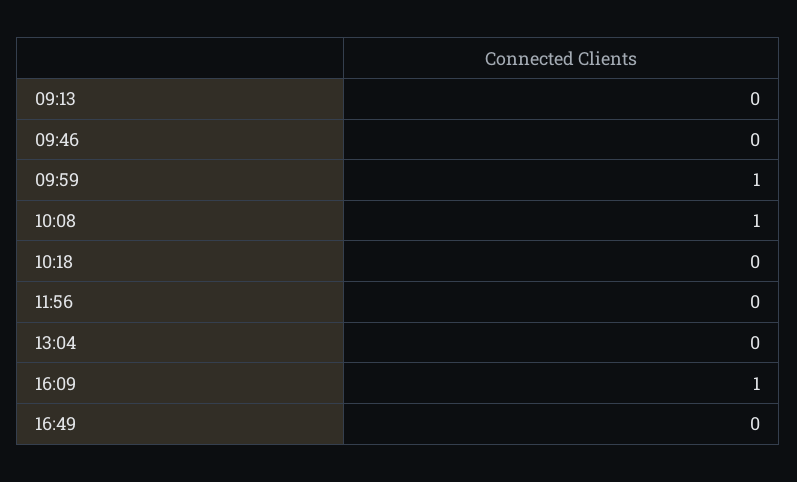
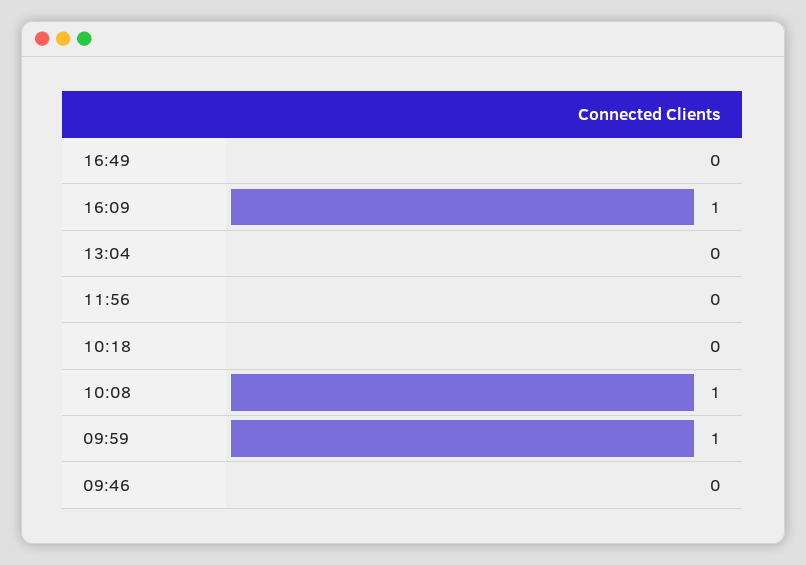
  {
-   "09:13": 0,
    "09:46": 0,
    "09:59": 1,
    "10:08": 1,
    "10:18": 0,
    "11:56": 0,
    "13:04": 0,
    "16:09": 1,
    "16:49": 0
  }

